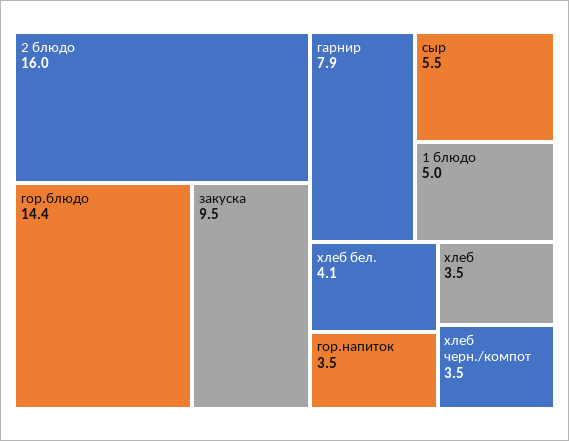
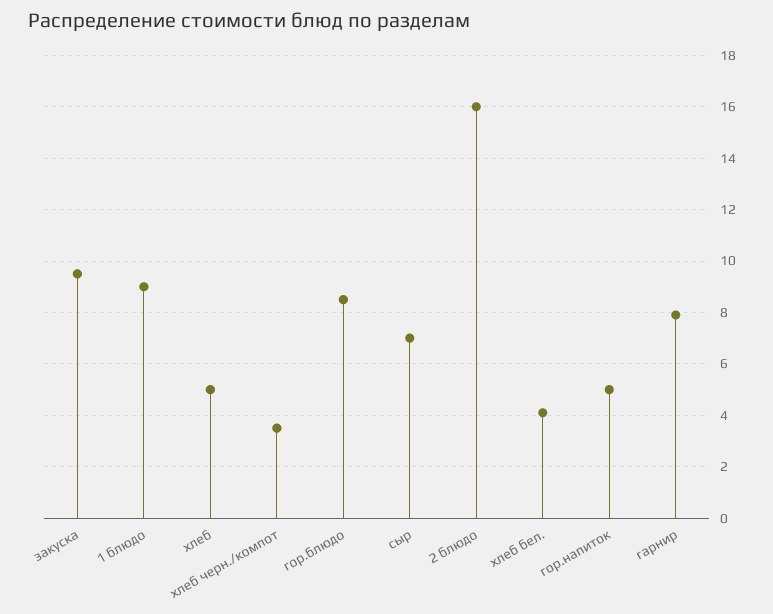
  {
    "2 блюдо": 16,
-   "гор.блюдо": 14.4,
+   "гор.блюдо": 8.5,
    "закуска": 9.5,
    "гарнир": 7.9,
-   "сыр": 5.5,
+   "сыр": 7,
-   "1 блюдо": 5,
+   "1 блюдо": 9,
    "хлеб бел.": 4.1,
-   "гор.напиток": 3.5,
+   "гор.напиток": 5,
-   "хлеб": 3.5,
+   "хлеб": 5,
    "хлеб черн./компот": 3.5
  }

